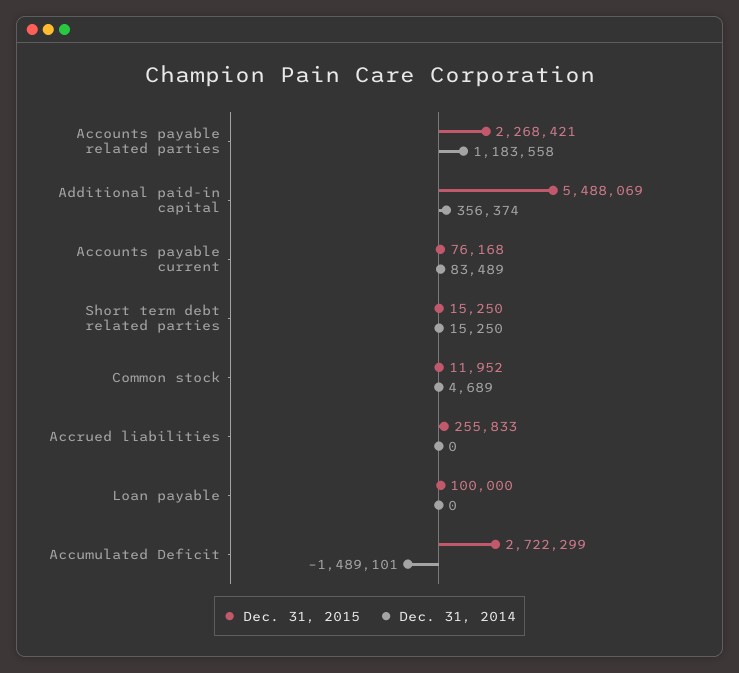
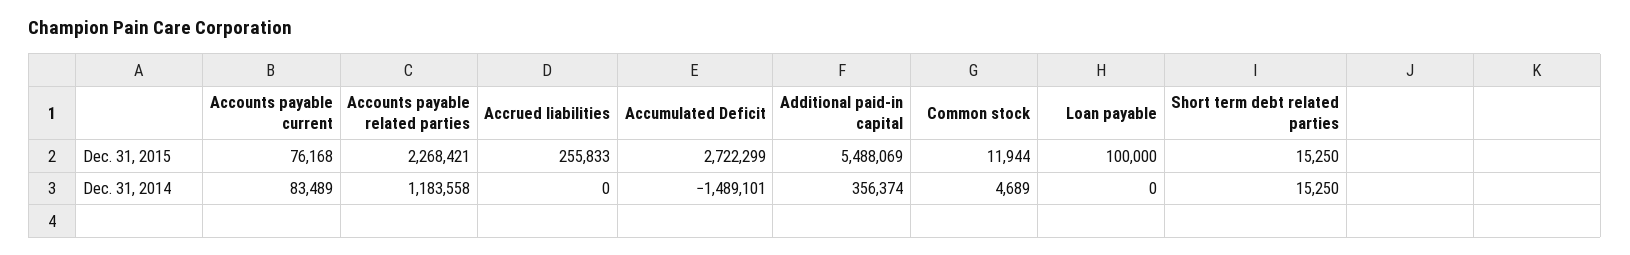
  {
    "Dec. 31, 2015": {
      "Accounts payable related parties": 2268421,
      "Additional paid-in capital": 5488069,
      "Accounts payable current": 76168,
      "Short term debt related parties": 15250,
-     "Common stock": 11952,
+     "Common stock": 11944,
      "Accrued liabilities": 255833,
      "Loan payable": 100000,
      "Accumulated Deficit": 2722299
    },
    "Dec. 31, 2014": {
      "Accounts payable related parties": 1183558,
      "Additional paid-in capital": 356374,
      "Accounts payable current": 83489,
      "Short term debt related parties": 15250,
      "Common stock": 4689,
      "Accrued liabilities": 0,
      "Loan payable": 0,
      "Accumulated Deficit": -1489101
    }
  }

